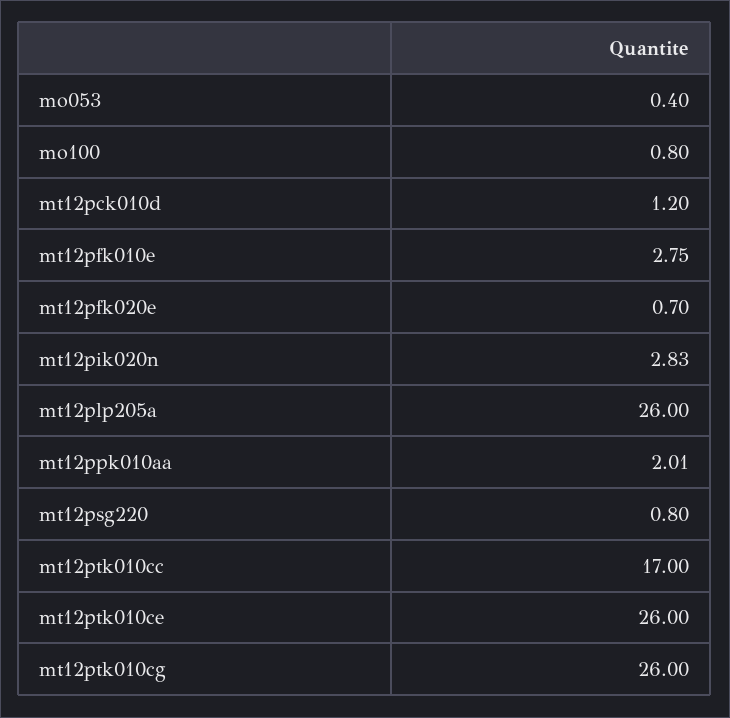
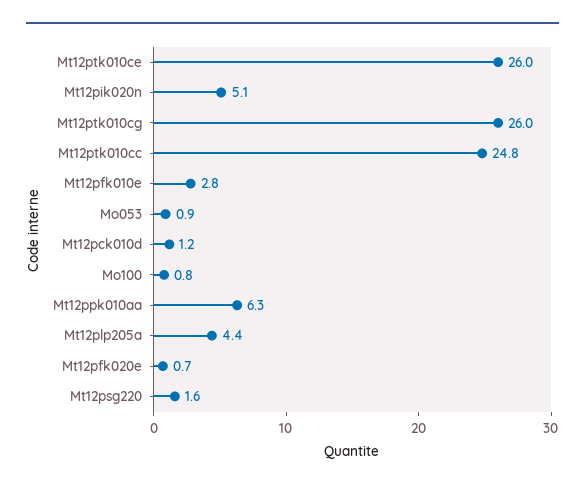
  {
-   "mo053": 0.4,
+   "mo053": 0.9,
    "mo100": 0.8,
    "mt12pck010d": 1.2,
    "mt12pfk010e": 2.75,
    "mt12pfk020e": 0.7,
-   "mt12pik020n": 2.83,
+   "mt12pik020n": 5.1,
-   "mt12plp205a": 26,
+   "mt12plp205a": 4.4,
-   "mt12ppk010aa": 2.01,
+   "mt12ppk010aa": 6.3,
-   "mt12psg220": 0.8,
+   "mt12psg220": 1.6,
-   "mt12ptk010cc": 17,
+   "mt12ptk010cc": 24.8,
    "mt12ptk010ce": 26,
    "mt12ptk010cg": 26
  }

